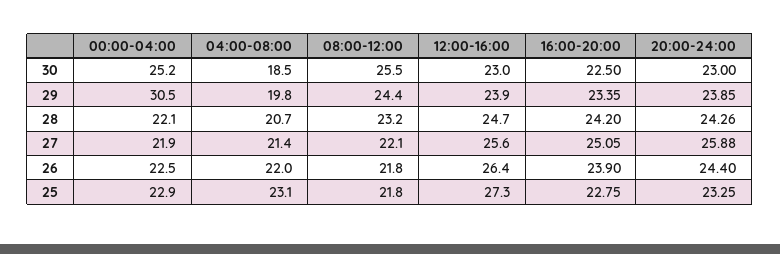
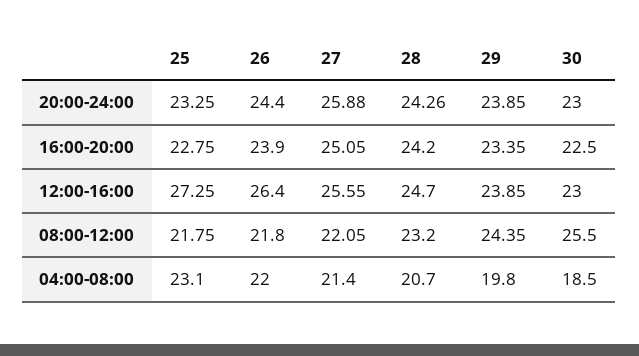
  {
-   "00:00-04:00": {
-     "30": 25.2,
-     "29": 30.5,
-     "28": 22.1,
-     "27": 21.9,
-     "26": 22.5,
-     "25": 22.9
-   },
    "04:00-08:00": {
      "30": 18.5,
      "29": 19.8,
      "28": 20.7,
      "27": 21.4,
      "26": 22,
      "25": 23.1
    },
    "08:00-12:00": {
      "30": 25.5,
      "29": 24.35,
      "28": 23.2,
      "27": 22.05,
      "26": 21.8,
      "25": 21.75
    },
    "12:00-16:00": {
      "30": 23,
      "29": 23.85,
      "28": 24.7,
      "27": 25.55,
      "26": 26.4,
      "25": 27.25
    },
    "16:00-20:00": {
      "30": 22.5,
      "29": 23.35,
      "28": 24.2,
      "27": 25.05,
      "26": 23.9,
      "25": 22.75
    },
    "20:00-24:00": {
      "30": 23,
      "29": 23.85,
      "28": 24.26,
      "27": 25.88,
      "26": 24.4,
      "25": 23.25
    }
  }

